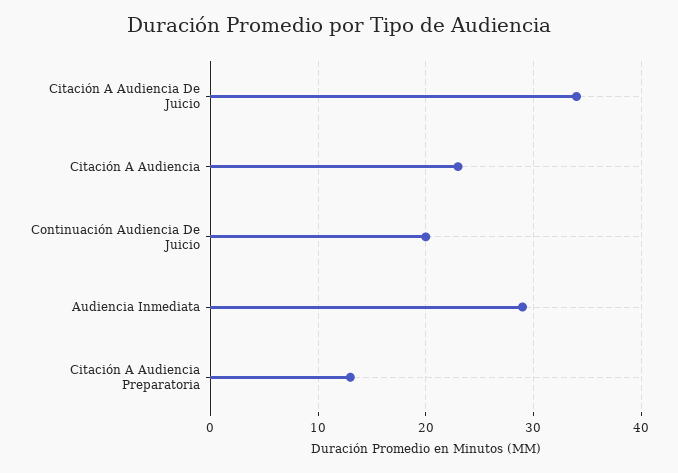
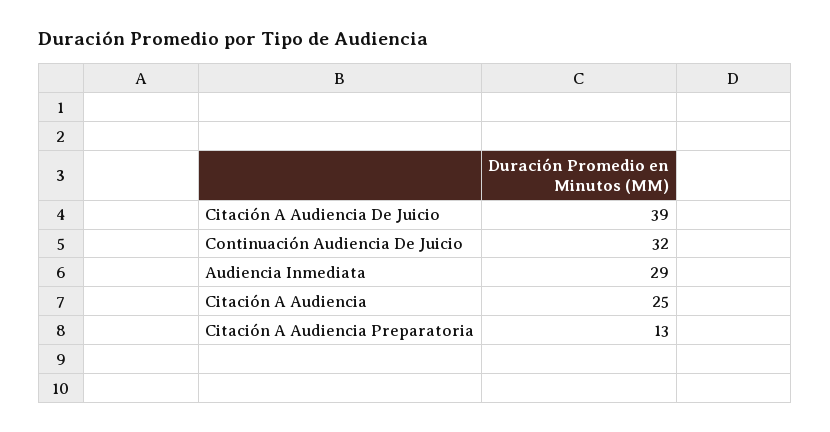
  {
-   "Citación A Audiencia De Juicio": 34,
+   "Citación A Audiencia De Juicio": 39,
-   "Citación A Audiencia": 23,
+   "Citación A Audiencia": 25,
-   "Continuación Audiencia De Juicio": 20,
+   "Continuación Audiencia De Juicio": 32,
    "Audiencia Inmediata": 29,
    "Citación A Audiencia Preparatoria": 13
  }

